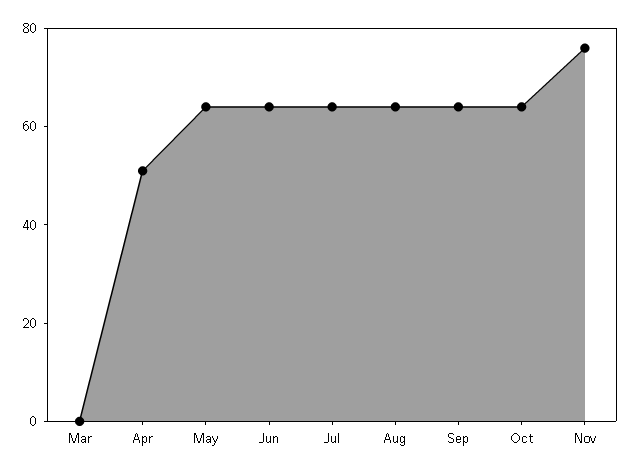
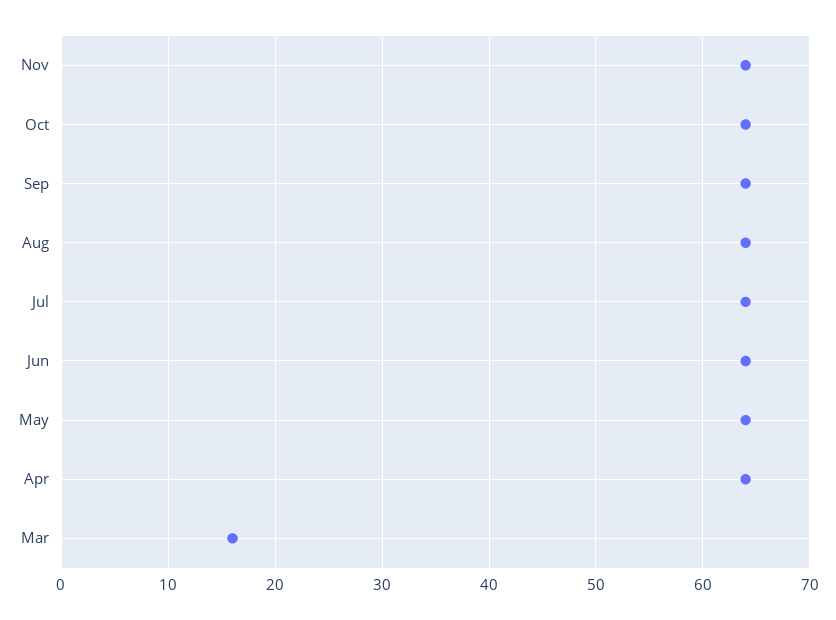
  {
-   "Mar": 0,
+   "Mar": 16,
-   "Apr": 50,
+   "Apr": 64,
    "May": 64,
    "Jun": 64,
    "Jul": 64,
    "Aug": 64,
    "Sep": 64,
    "Oct": 64,
-   "Nov": 75
+   "Nov": 64
  }

